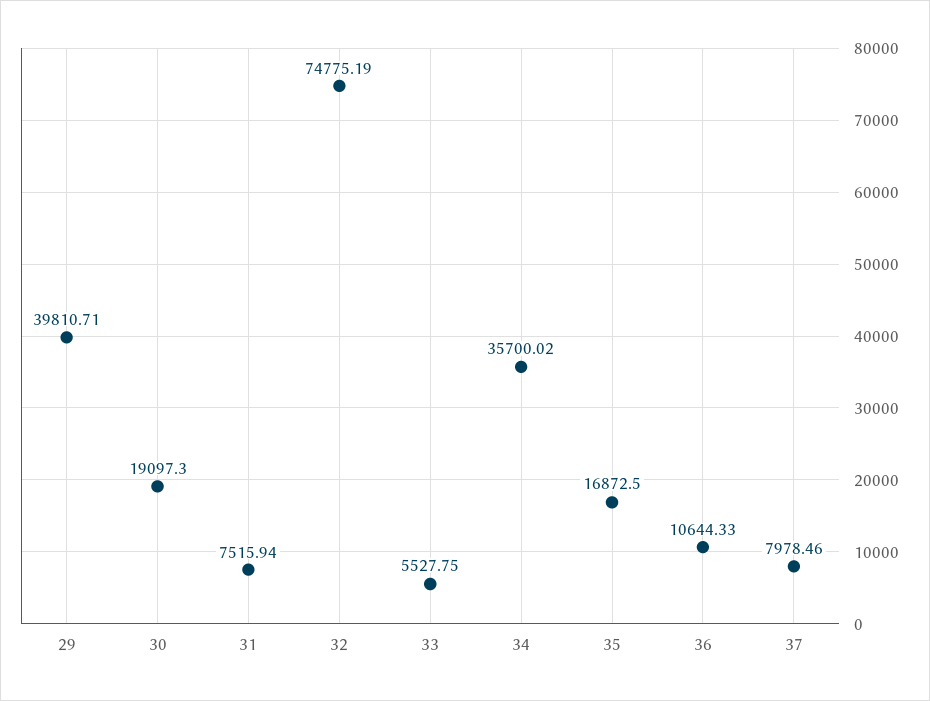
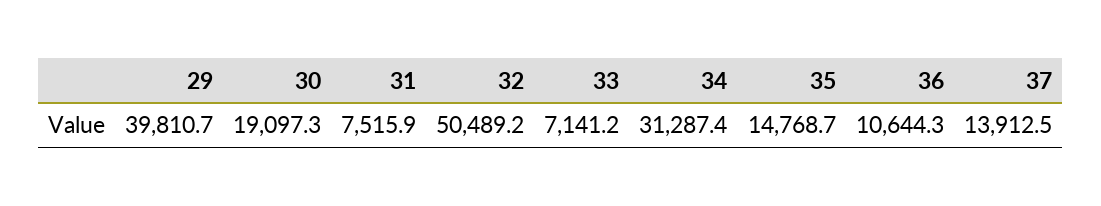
  {
    "29": 39810.71,
    "30": 19097.3,
    "31": 7515.94,
-   "32": 74775.19,
+   "32": 50489.2,
-   "33": 5527.75,
+   "33": 7141.2,
-   "34": 35700.02,
+   "34": 31287.4,
-   "35": 16872.5,
+   "35": 14768.7,
    "36": 10644.33,
-   "37": 7978.46
+   "37": 13912.5
  }

